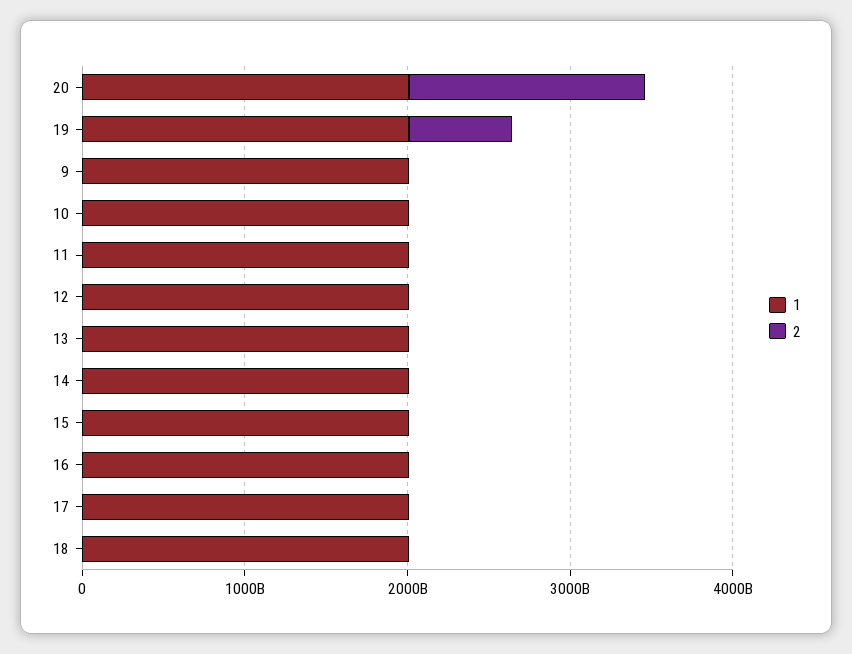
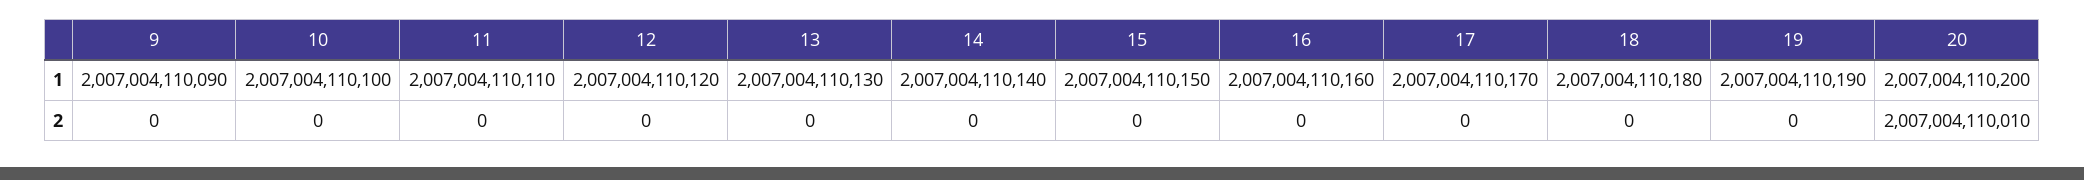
  {
    "1": {
      "20": 2007004110200,
      "19": 2007004110190,
      "9": 2007004110090,
      "10": 2007004110100,
      "11": 2007004110110,
      "12": 2007004110120,
      "13": 2007004110130,
      "14": 2007004110140,
      "15": 2007004110150,
      "16": 2007004110160,
      "17": 2007004110170,
      "18": 2007004110180
    },
    "2": {
-     "20": 1400000000000,
+     "20": 2007004110010,
-     "19": 600000000000,
+     "19": 0,
      "9": 0,
      "10": 0,
      "11": 0,
      "12": 0,
      "13": 0,
      "14": 0,
      "15": 0,
      "16": 0,
      "17": 0,
      "18": 0
    }
  }

